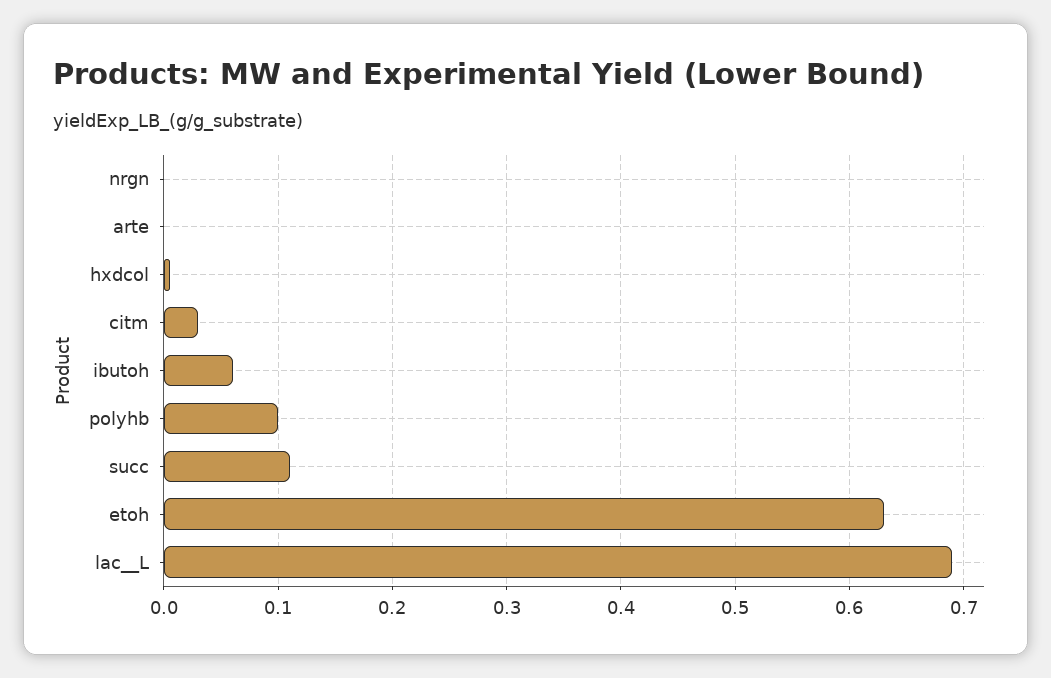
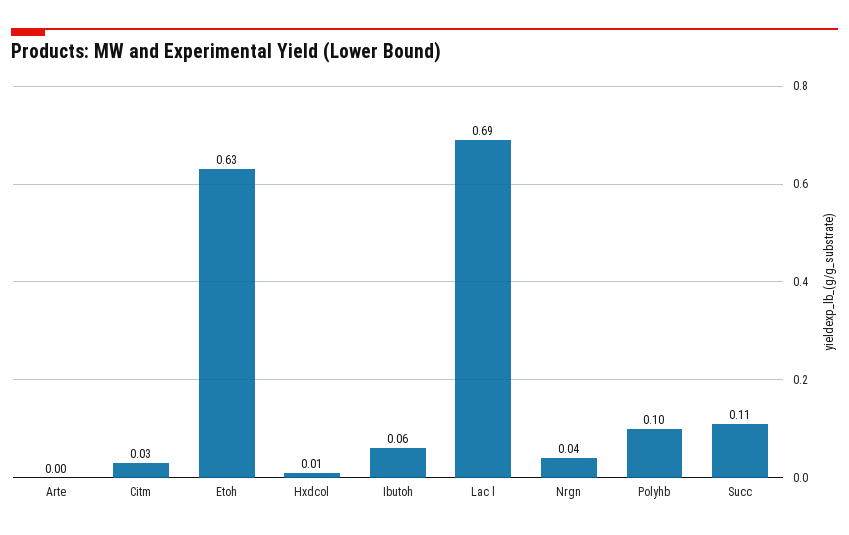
  {
-   "nrgn": 0,
+   "nrgn": 0.04,
    "arte": 0,
    "hxdcol": 0.01,
    "citm": 0.03,
    "ibutoh": 0.06,
    "polyhb": 0.1,
    "succ": 0.11,
    "etoh": 0.63,
    "lac__L": 0.69
  }

